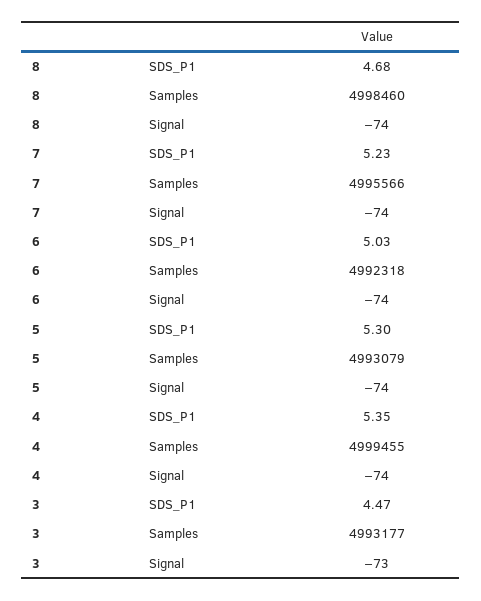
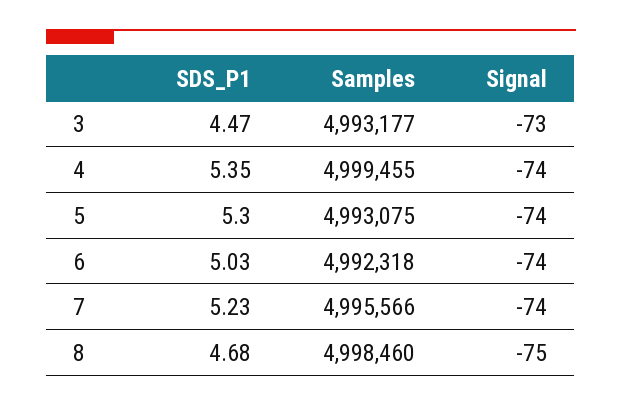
  {
    "8": {
      "SDS_P1": 4.68,
      "Samples": 4998460,
-     "Signal": -74
+     "Signal": -75
    },
    "7": {
      "SDS_P1": 5.23,
      "Samples": 4995566,
      "Signal": -74
    },
    "6": {
      "SDS_P1": 5.03,
      "Samples": 4992318,
      "Signal": -74
    },
    "5": {
      "SDS_P1": 5.3,
-     "Samples": 4993079,
+     "Samples": 4993075,
      "Signal": -74
    },
    "4": {
      "SDS_P1": 5.35,
      "Samples": 4999455,
      "Signal": -74
    },
    "3": {
      "SDS_P1": 4.47,
      "Samples": 4993177,
      "Signal": -73
    }
  }

